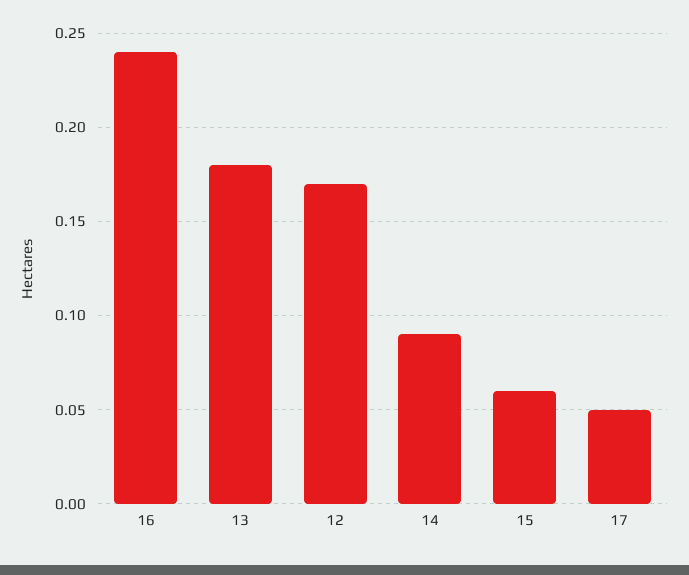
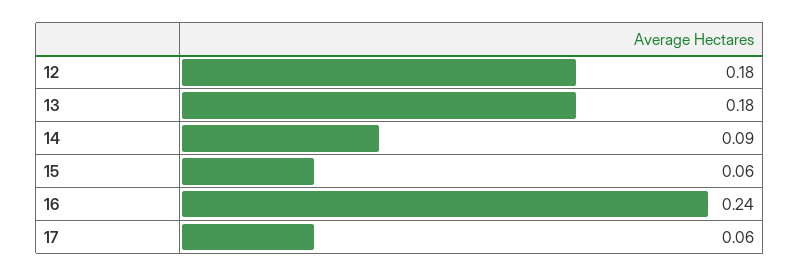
  {
    "16": 0.24,
    "13": 0.18,
-   "12": 0.17,
+   "12": 0.18,
    "14": 0.09,
    "15": 0.06,
-   "17": 0.05
+   "17": 0.06
  }

